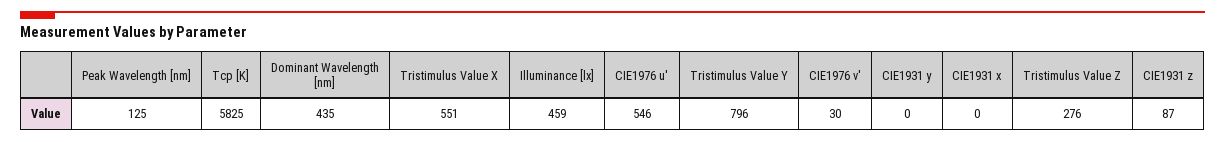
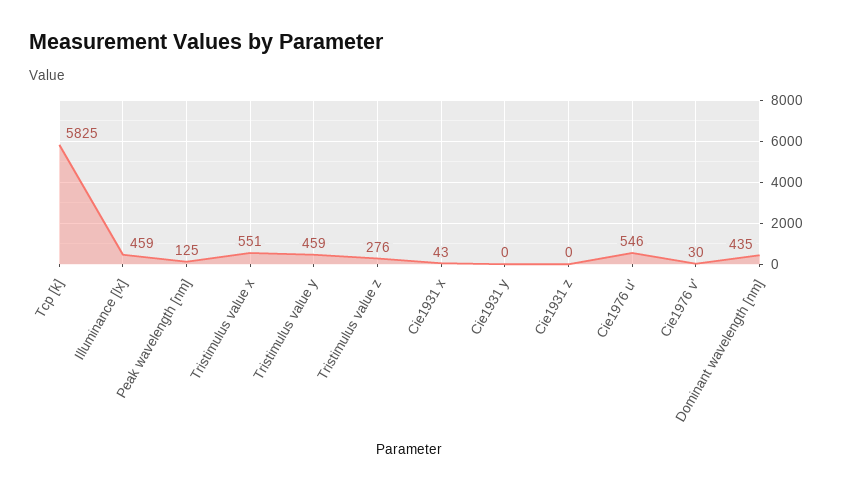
  {
    "Peak Wavelength [nm]": 125,
    "Tcp [K]": 5825,
    "Dominant Wavelength [nm]": 435,
    "Tristimulus Value X": 551,
    "Illuminance [lx]": 459,
    "CIE1976 u'": 546,
-   "Tristimulus Value Y": 796,
+   "Tristimulus Value Y": 459,
    "CIE1976 v'": 30,
    "CIE1931 y": 0,
-   "CIE1931 x": 0,
+   "CIE1931 x": 43,
    "Tristimulus Value Z": 276,
-   "CIE1931 z": 87
+   "CIE1931 z": 0
  }

